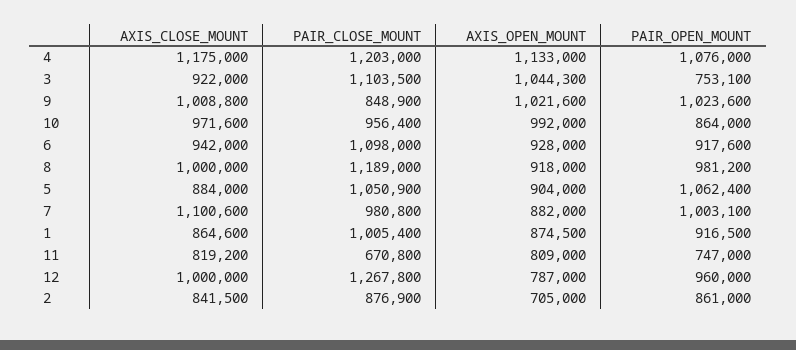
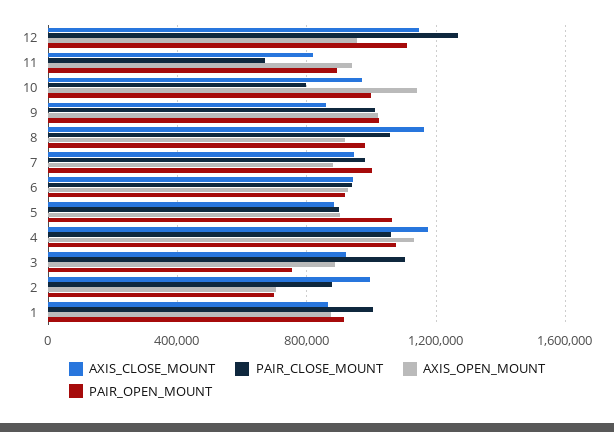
  {
    "AXIS_CLOSE_MOUNT": {
      "4": 1175000,
      "3": 922000,
-     "9": 1008800,
+     "9": 850000,
      "10": 971600,
      "6": 942000,
-     "8": 1000000,
+     "8": 1150000,
      "5": 884000,
-     "7": 1100600,
+     "7": 950000,
      "1": 864600,
      "11": 819200,
-     "12": 1000000,
+     "12": 1150000,
-     "2": 841500
+     "2": 1000000
    },
    "PAIR_CLOSE_MOUNT": {
-     "4": 1203000,
+     "4": 1050000,
      "3": 1103500,
-     "9": 848900,
+     "9": 1000000,
-     "10": 956400,
+     "10": 800000,
-     "6": 1098000,
+     "6": 950000,
-     "8": 1189000,
+     "8": 1050000,
-     "5": 1050900,
+     "5": 900000,
      "7": 980800,
      "1": 1005400,
      "11": 670800,
      "12": 1267800,
      "2": 876900
    },
    "AXIS_OPEN_MOUNT": {
      "4": 1133000,
-     "3": 1044300,
+     "3": 900000,
      "9": 1021600,
-     "10": 992000,
+     "10": 1150000,
      "6": 928000,
      "8": 918000,
      "5": 904000,
      "7": 882000,
      "1": 874500,
-     "11": 809000,
+     "11": 950000,
-     "12": 787000,
+     "12": 950000,
      "2": 705000
    },
    "PAIR_OPEN_MOUNT": {
      "4": 1076000,
      "3": 753100,
      "9": 1023600,
-     "10": 864000,
+     "10": 1000000,
      "6": 917600,
      "8": 981200,
      "5": 1062400,
      "7": 1003100,
      "1": 916500,
-     "11": 747000,
+     "11": 900000,
-     "12": 960000,
+     "12": 1100000,
-     "2": 861000
+     "2": 700000
    }
  }

